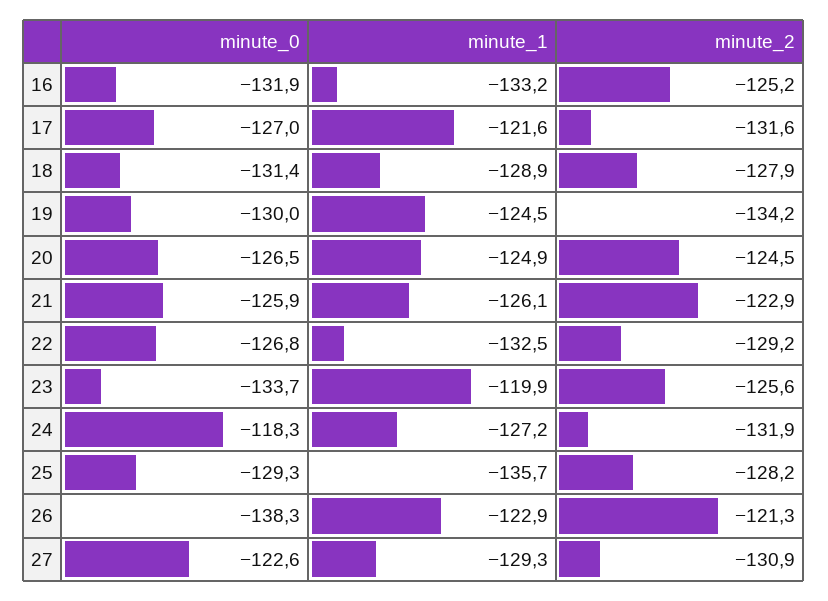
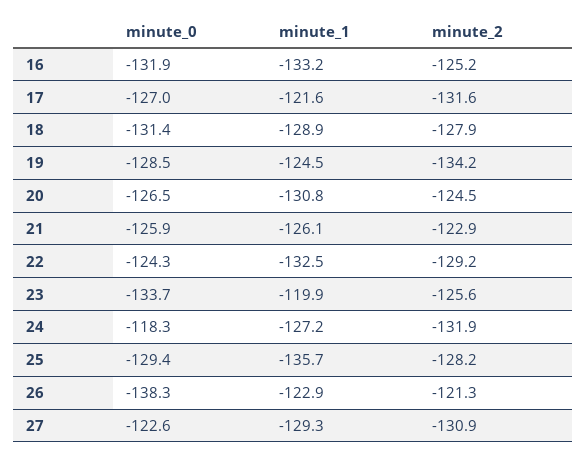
  {
    "minute_0": {
      "16": -131.9,
      "17": -127,
      "18": -131.4,
-     "19": -130,
+     "19": -128.5,
      "20": -126.5,
      "21": -125.9,
-     "22": -126.8,
+     "22": -124.3,
      "23": -133.7,
      "24": -118.3,
-     "25": -129.3,
+     "25": -129.4,
      "26": -138.3,
      "27": -122.6
    },
    "minute_1": {
      "16": -133.2,
      "17": -121.6,
      "18": -128.9,
      "19": -124.5,
-     "20": -124.9,
+     "20": -130.8,
      "21": -126.1,
      "22": -132.5,
      "23": -119.9,
      "24": -127.2,
      "25": -135.7,
      "26": -122.9,
      "27": -129.3
    },
    "minute_2": {
      "16": -125.2,
      "17": -131.6,
      "18": -127.9,
      "19": -134.2,
      "20": -124.5,
      "21": -122.9,
      "22": -129.2,
      "23": -125.6,
      "24": -131.9,
      "25": -128.2,
      "26": -121.3,
      "27": -130.9
    }
  }

